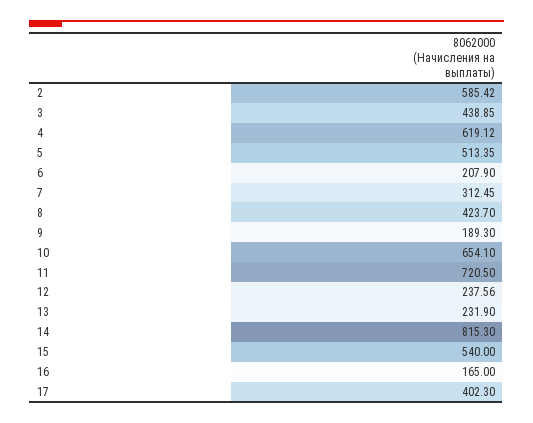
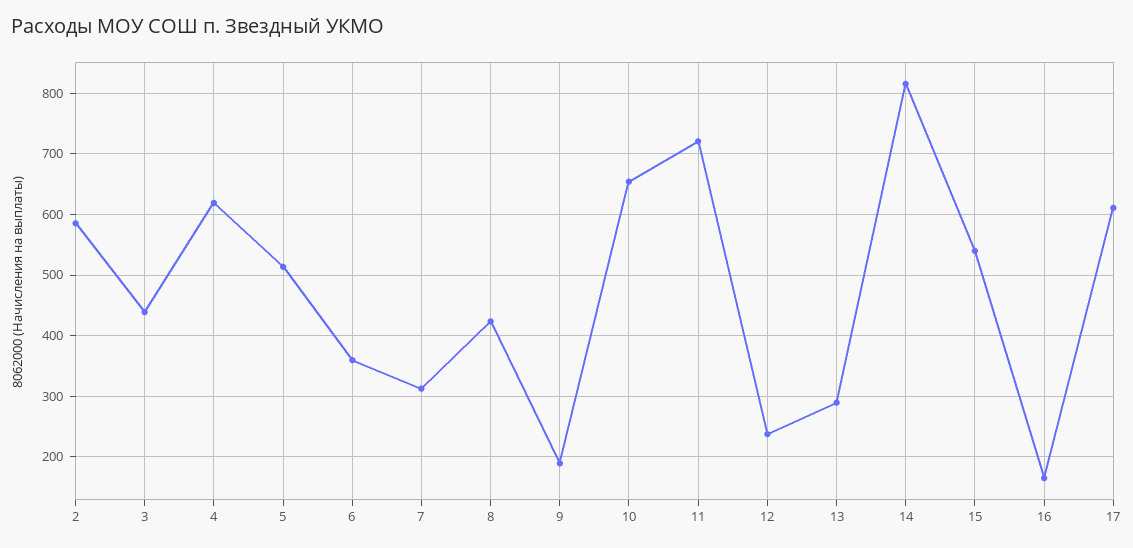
  {
    "2": 585.42,
    "3": 438.85,
    "4": 619.12,
    "5": 513.35,
-   "6": 207.9,
+   "6": 360,
    "7": 312.45,
    "8": 423.7,
    "9": 189.3,
    "10": 654.1,
    "11": 720.5,
    "12": 237.56,
-   "13": 231.9,
+   "13": 290,
    "14": 815.3,
    "15": 540,
    "16": 165,
-   "17": 402.3
+   "17": 610
  }

